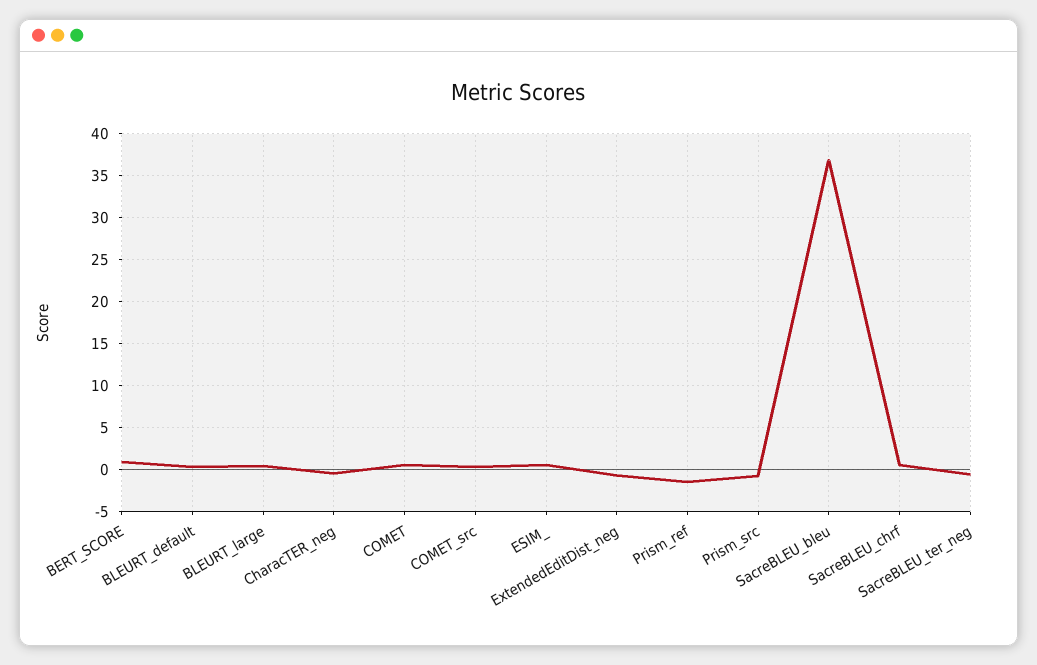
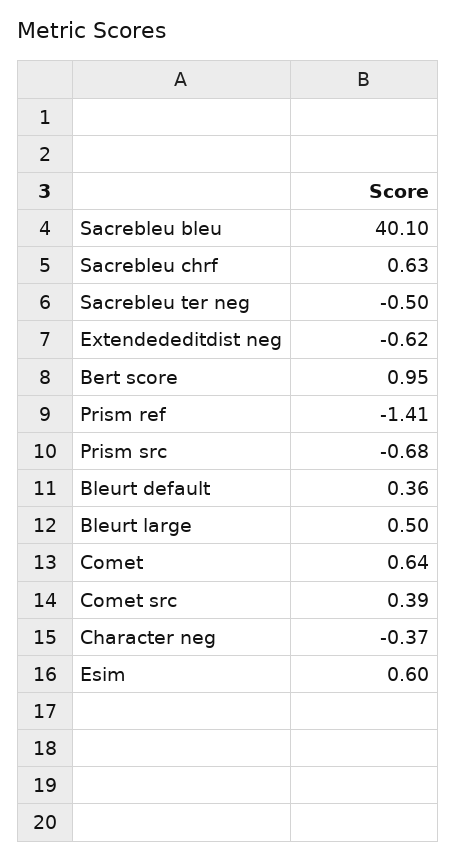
  {
    "BERT_SCORE": 0.95,
    "BLEURT_default": 0.36,
    "BLEURT_large": 0.5,
    "CharacTER_neg": -0.37,
    "COMET": 0.64,
    "COMET_src": 0.39,
    "ESIM_": 0.6,
    "ExtendedEditDist_neg": -0.62,
    "Prism_ref": -1.41,
    "Prism_src": -0.68,
-   "SacreBLEU_bleu": 37,
+   "SacreBLEU_bleu": 40.1,
    "SacreBLEU_chrf": 0.63,
    "SacreBLEU_ter_neg": -0.5
  }

